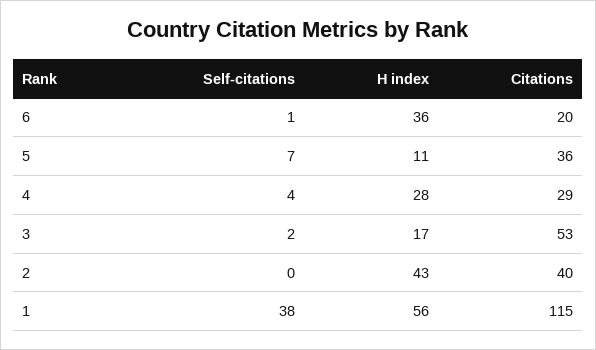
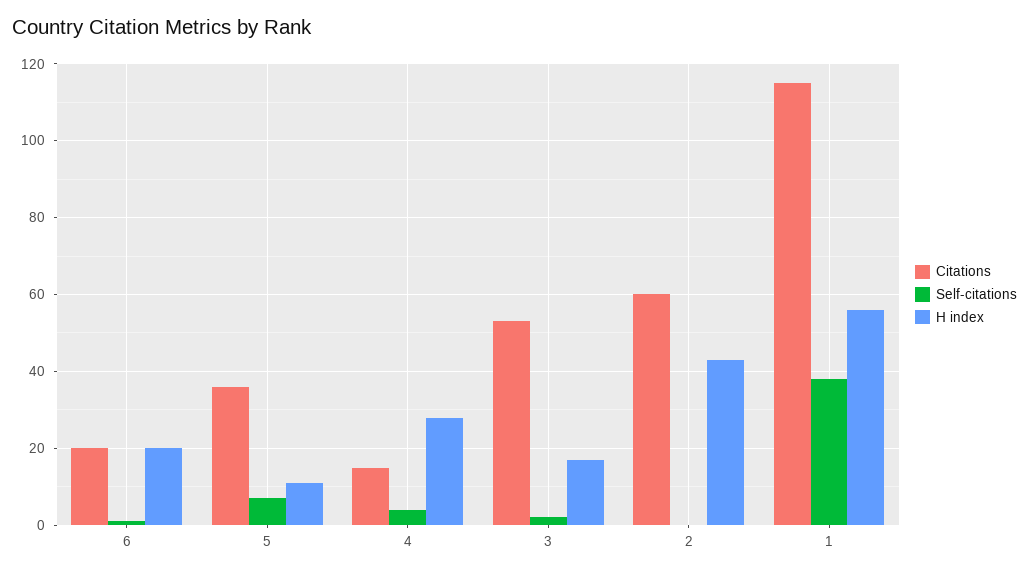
  {
    "Self-citations": {
      "6": 1,
      "5": 7,
      "4": 4,
      "3": 2,
      "2": 0,
      "1": 38
    },
    "H index": {
-     "6": 36,
+     "6": 20,
      "5": 11,
      "4": 28,
      "3": 17,
      "2": 43,
      "1": 56
    },
    "Citations": {
      "6": 20,
      "5": 36,
-     "4": 29,
+     "4": 15,
      "3": 53,
-     "2": 40,
+     "2": 60,
      "1": 115
    }
  }

